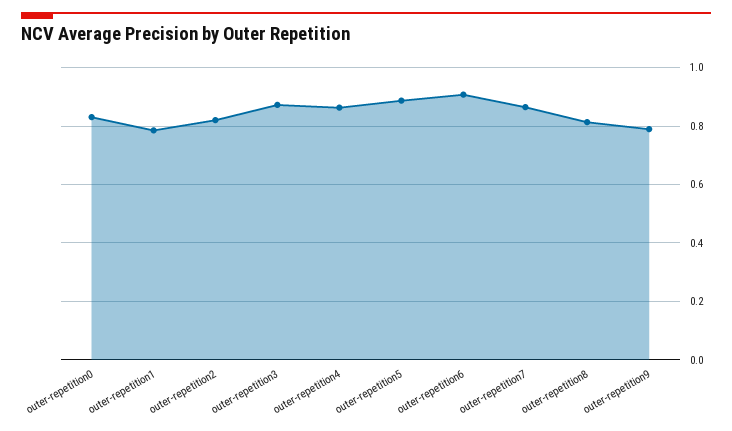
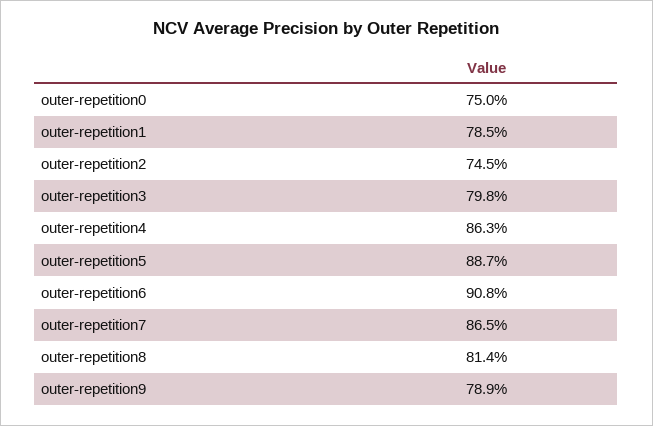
  {
-   "outer-repetition0": 0.825,
+   "outer-repetition0": 0.75,
    "outer-repetition1": 0.785,
-   "outer-repetition2": 0.825,
+   "outer-repetition2": 0.745,
-   "outer-repetition3": 0.875,
+   "outer-repetition3": 0.798,
    "outer-repetition4": 0.863,
    "outer-repetition5": 0.887,
    "outer-repetition6": 0.908,
    "outer-repetition7": 0.865,
    "outer-repetition8": 0.814,
    "outer-repetition9": 0.789
  }

